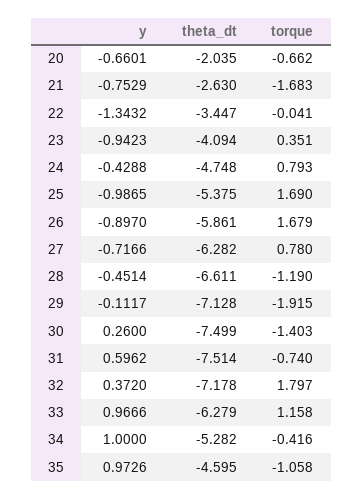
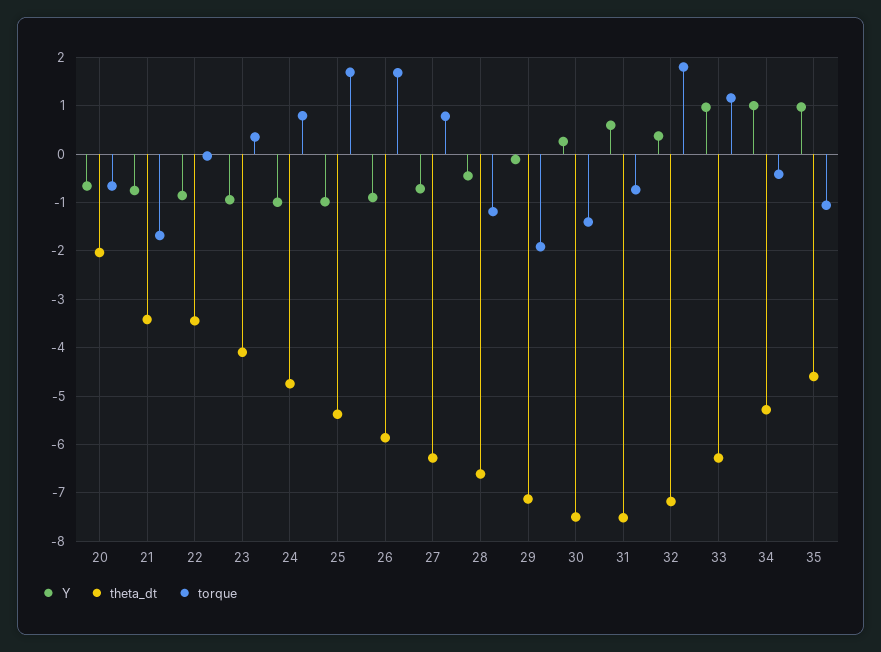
  {
    "y": {
      "20": -0.6601,
      "21": -0.7529,
-     "22": -1.3432,
+     "22": -0.8,
      "23": -0.9423,
-     "24": -0.4288,
+     "24": -1,
      "25": -0.9865,
      "26": -0.897,
      "27": -0.7166,
      "28": -0.4514,
      "29": -0.1117,
      "30": 0.26,
      "31": 0.5962,
      "32": 0.372,
      "33": 0.9666,
      "34": 1,
      "35": 0.9726
    },
    "theta_dt": {
      "20": -2.035,
-     "21": -2.63,
+     "21": -3.4,
      "22": -3.447,
      "23": -4.094,
      "24": -4.748,
      "25": -5.375,
      "26": -5.861,
      "27": -6.282,
      "28": -6.611,
      "29": -7.128,
      "30": -7.499,
      "31": -7.514,
      "32": -7.178,
      "33": -6.279,
      "34": -5.282,
      "35": -4.595
    },
    "torque": {
      "20": -0.662,
      "21": -1.683,
      "22": -0.041,
      "23": 0.351,
      "24": 0.793,
      "25": 1.69,
      "26": 1.679,
      "27": 0.78,
      "28": -1.19,
      "29": -1.915,
      "30": -1.403,
      "31": -0.74,
      "32": 1.797,
      "33": 1.158,
      "34": -0.416,
      "35": -1.058
    }
  }

